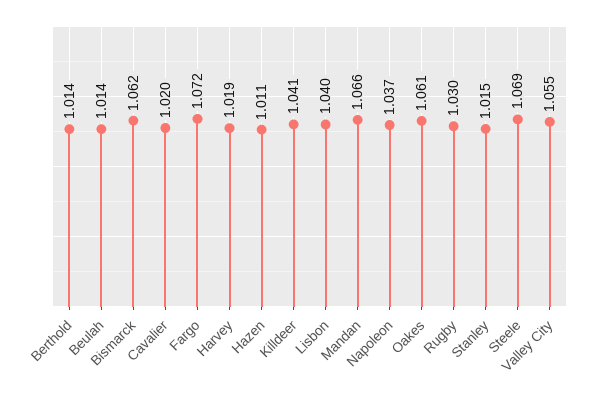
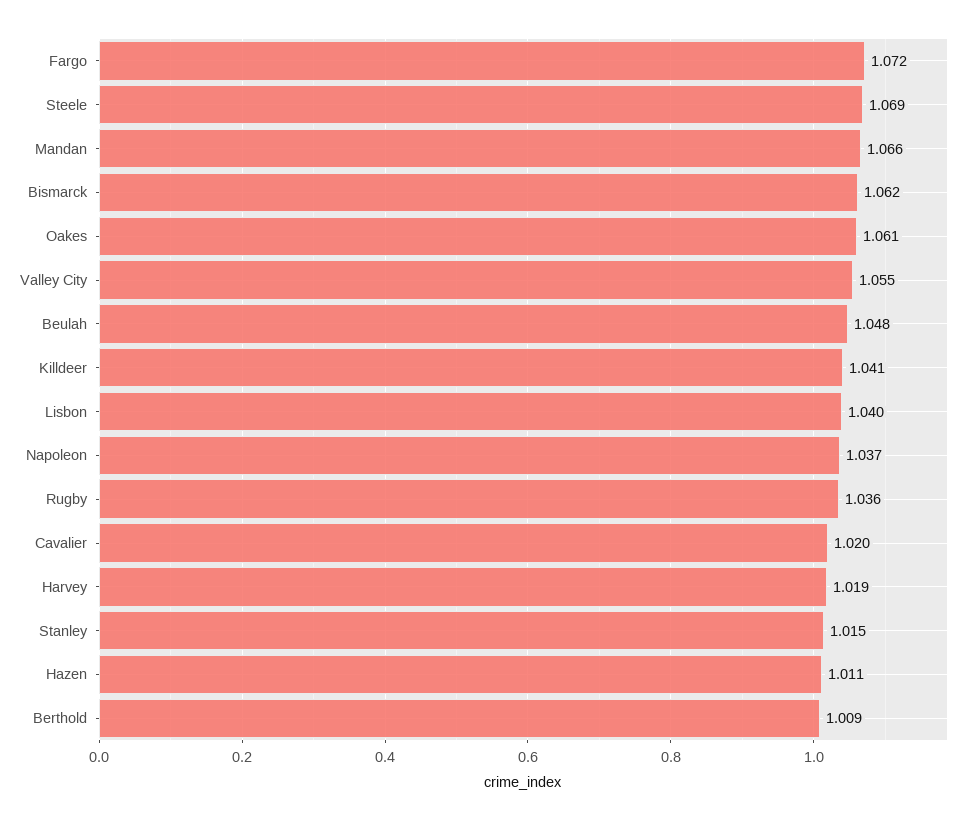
  {
-   "Berthold": 1.014,
+   "Berthold": 1.009,
-   "Beulah": 1.014,
+   "Beulah": 1.048,
    "Bismarck": 1.062,
    "Cavalier": 1.02,
    "Fargo": 1.072,
    "Harvey": 1.019,
    "Hazen": 1.011,
    "Killdeer": 1.041,
    "Lisbon": 1.04,
    "Mandan": 1.066,
    "Napoleon": 1.037,
    "Oakes": 1.061,
-   "Rugby": 1.03,
+   "Rugby": 1.036,
    "Stanley": 1.015,
    "Steele": 1.069,
    "Valley City": 1.055
  }

